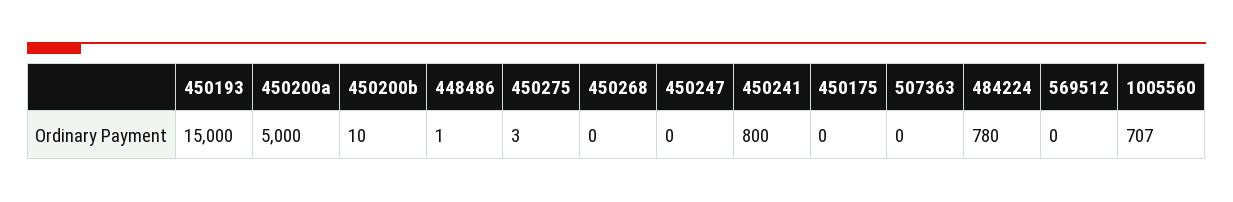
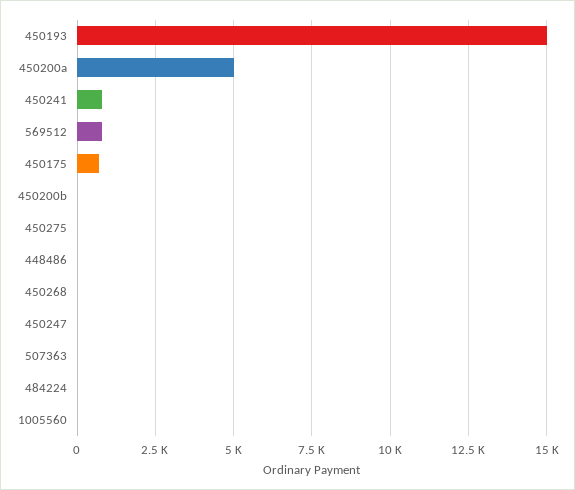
  {
    "450193": 15000,
    "450200a": 5000,
    "450200b": 10,
    "448486": 1,
    "450275": 3,
    "450268": 0,
    "450247": 0,
    "450241": 800,
-   "450175": 0,
+   "450175": 750,
    "507363": 0,
-   "484224": 780,
+   "484224": 0,
-   "569512": 0,
+   "569512": 750,
-   "1005560": 707
+   "1005560": 0
  }

